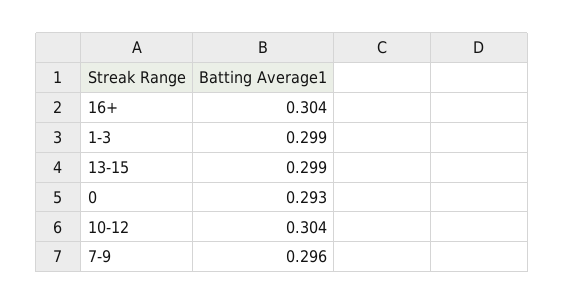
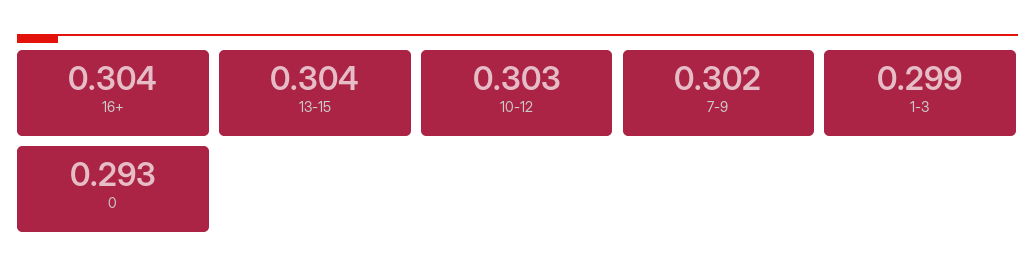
  {
    "16+": 0.304,
    "1-3": 0.299,
-   "13-15": 0.299,
+   "13-15": 0.304,
    "0": 0.293,
-   "10-12": 0.304,
+   "10-12": 0.303,
-   "7-9": 0.296
+   "7-9": 0.302
  }

